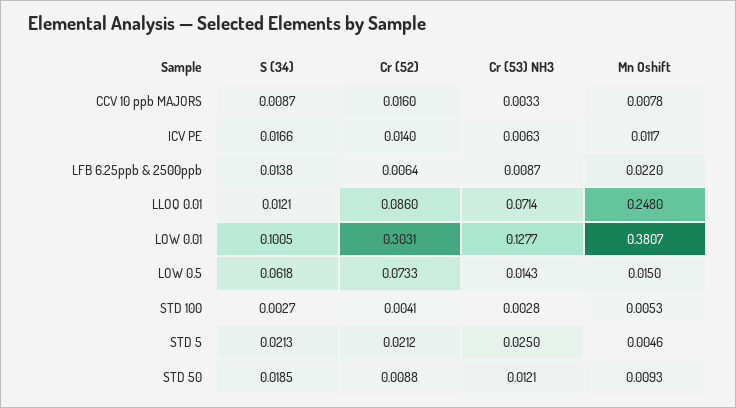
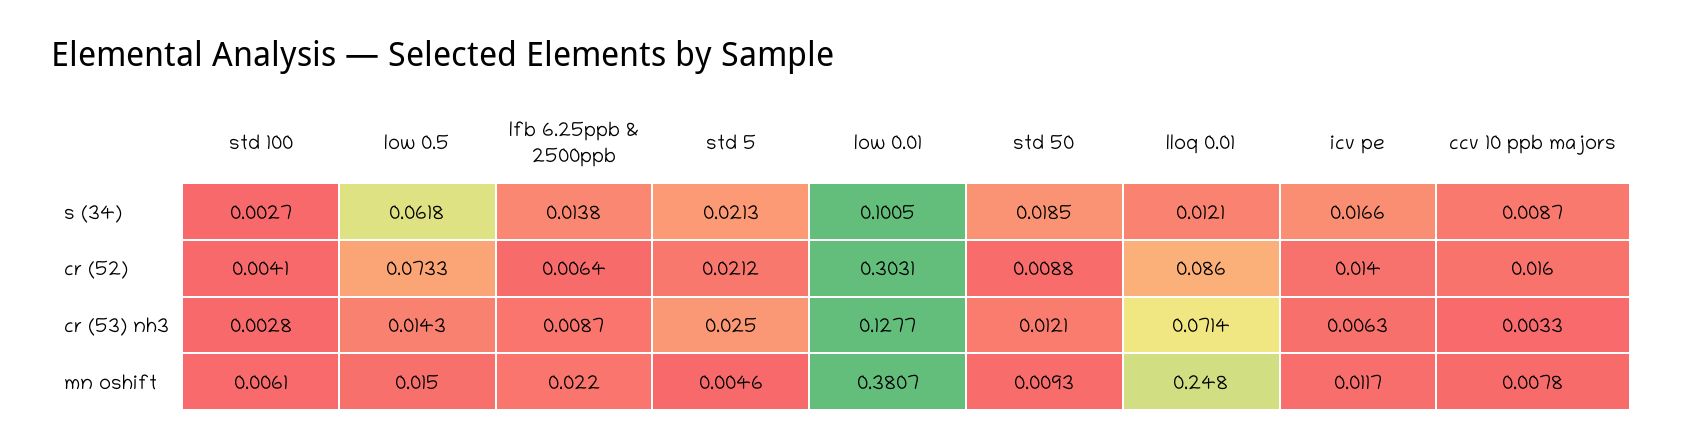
  {
    "S (34)": {
      "CCV 10 ppb MAJORS": 0.0087,
      "ICV PE": 0.0166,
      "LFB 6.25ppb & 2500ppb": 0.0138,
      "LLOQ 0.01": 0.0121,
      "LOW 0.01": 0.1005,
      "LOW 0.5": 0.0618,
      "STD 100": 0.0027,
      "STD 5": 0.0213,
      "STD 50": 0.0185
    },
    "Cr (52)": {
      "CCV 10 ppb MAJORS": 0.016,
      "ICV PE": 0.014,
      "LFB 6.25ppb & 2500ppb": 0.0064,
      "LLOQ 0.01": 0.086,
      "LOW 0.01": 0.3031,
      "LOW 0.5": 0.0733,
      "STD 100": 0.0041,
      "STD 5": 0.0212,
      "STD 50": 0.0088
    },
    "Cr (53) NH3": {
      "CCV 10 ppb MAJORS": 0.0033,
      "ICV PE": 0.0063,
      "LFB 6.25ppb & 2500ppb": 0.0087,
      "LLOQ 0.01": 0.0714,
      "LOW 0.01": 0.1277,
      "LOW 0.5": 0.0143,
      "STD 100": 0.0028,
      "STD 5": 0.025,
      "STD 50": 0.0121
    },
    "Mn Oshift": {
      "CCV 10 ppb MAJORS": 0.0078,
      "ICV PE": 0.0117,
      "LFB 6.25ppb & 2500ppb": 0.022,
      "LLOQ 0.01": 0.248,
      "LOW 0.01": 0.3807,
      "LOW 0.5": 0.015,
-     "STD 100": 0.0053,
+     "STD 100": 0.0061,
      "STD 5": 0.0046,
      "STD 50": 0.0093
    }
  }

